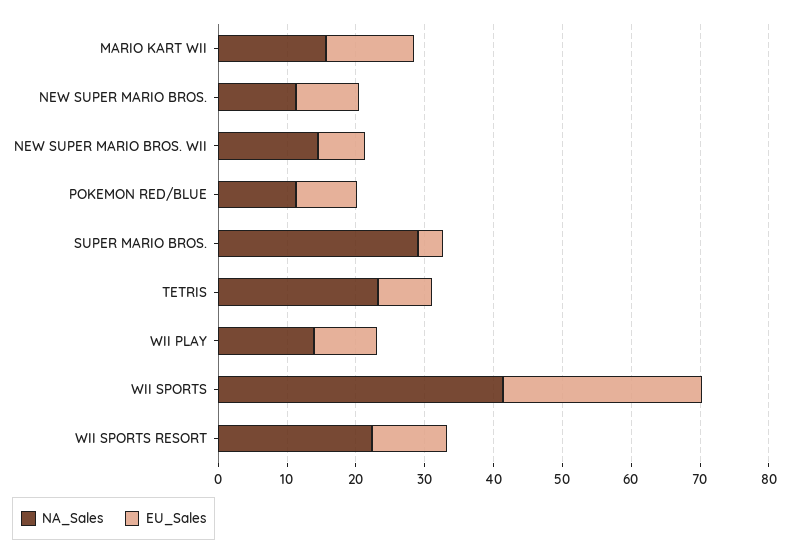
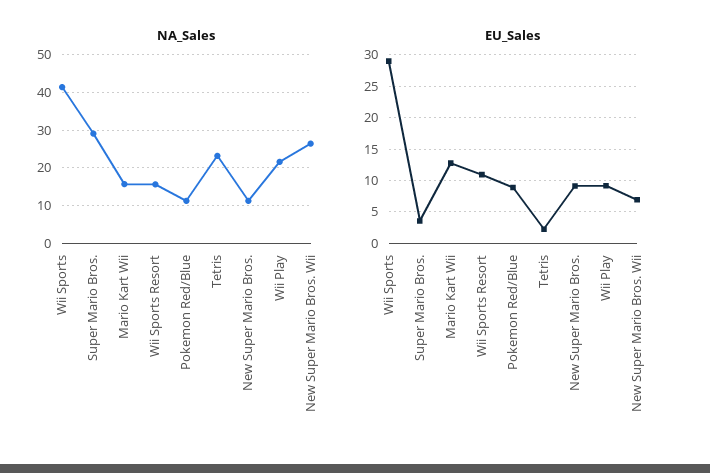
  {
    "NA_Sales": {
      "MARIO KART WII": 16,
      "NEW SUPER MARIO BROS.": 12,
-     "NEW SUPER MARIO BROS. WII": 14,
+     "NEW SUPER MARIO BROS. WII": 26,
      "POKEMON RED/BLUE": 12,
      "SUPER MARIO BROS.": 30,
      "TETRIS": 24,
-     "WII PLAY": 14,
+     "WII PLAY": 22,
      "WII SPORTS": 42,
-     "WII SPORTS RESORT": 22
+     "WII SPORTS RESORT": 16
    },
    "EU_Sales": {
      "MARIO KART WII": 13,
      "NEW SUPER MARIO BROS.": 9,
      "NEW SUPER MARIO BROS. WII": 7,
      "POKEMON RED/BLUE": 9,
      "SUPER MARIO BROS.": 4,
-     "TETRIS": 8,
+     "TETRIS": 2,
      "WII PLAY": 9,
      "WII SPORTS": 29,
      "WII SPORTS RESORT": 11
    }
  }

